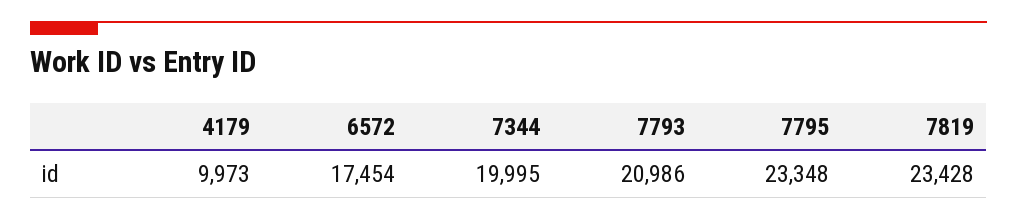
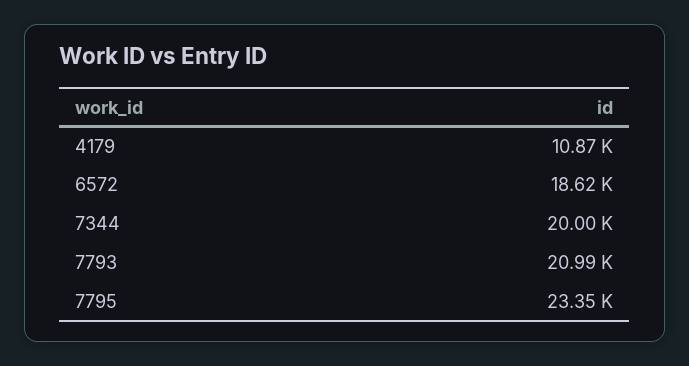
  {
-   "4179": 9973,
+   "4179": 10870,
-   "6572": 17454,
+   "6572": 18620,
    "7344": 19995,
    "7793": 20986,
-   "7795": 23348,
+   "7795": 23348
-   "7819": 23428
  }

